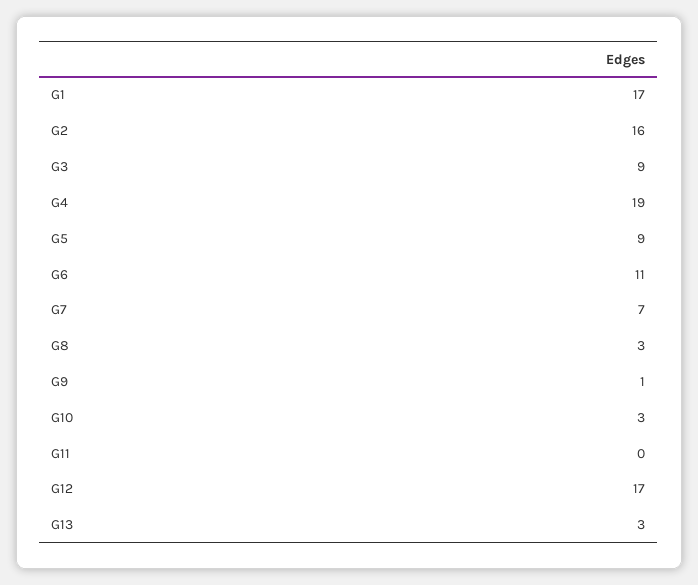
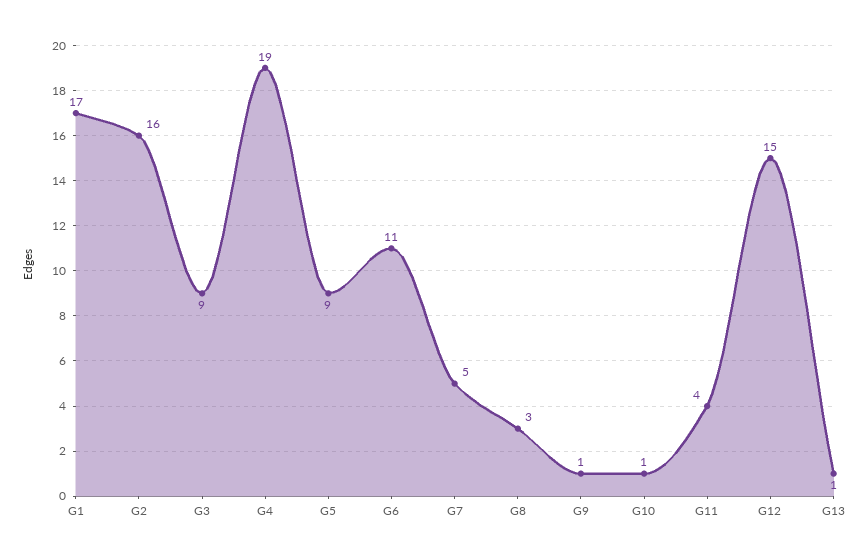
  {
    "G1": 17,
    "G2": 16,
    "G3": 9,
    "G4": 19,
    "G5": 9,
    "G6": 11,
-   "G7": 7,
+   "G7": 5,
    "G8": 3,
    "G9": 1,
-   "G10": 3,
+   "G10": 1,
-   "G11": 0,
+   "G11": 4,
-   "G12": 17,
+   "G12": 15,
-   "G13": 3
+   "G13": 1
  }

